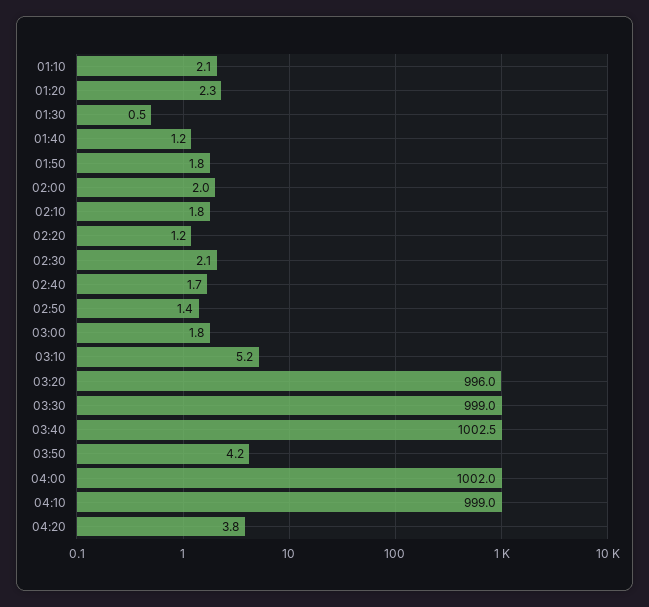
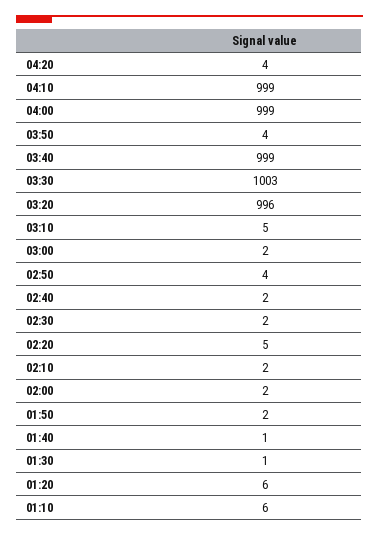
  {
-   "01:10": 2.1,
+   "01:10": 6,
-   "01:20": 2.3,
+   "01:20": 6,
    "01:30": 0.5,
    "01:40": 1.2,
    "01:50": 1.8,
    "02:00": 2,
    "02:10": 1.8,
-   "02:20": 1.2,
+   "02:20": 5,
    "02:30": 2.1,
    "02:40": 1.7,
-   "02:50": 1.4,
+   "02:50": 4,
    "03:00": 1.8,
    "03:10": 5.2,
    "03:20": 996,
-   "03:30": 999,
+   "03:30": 1003,
-   "03:40": 1002.5,
+   "03:40": 999,
    "03:50": 4.2,
-   "04:00": 1002,
+   "04:00": 999,
    "04:10": 999,
    "04:20": 3.8
  }

